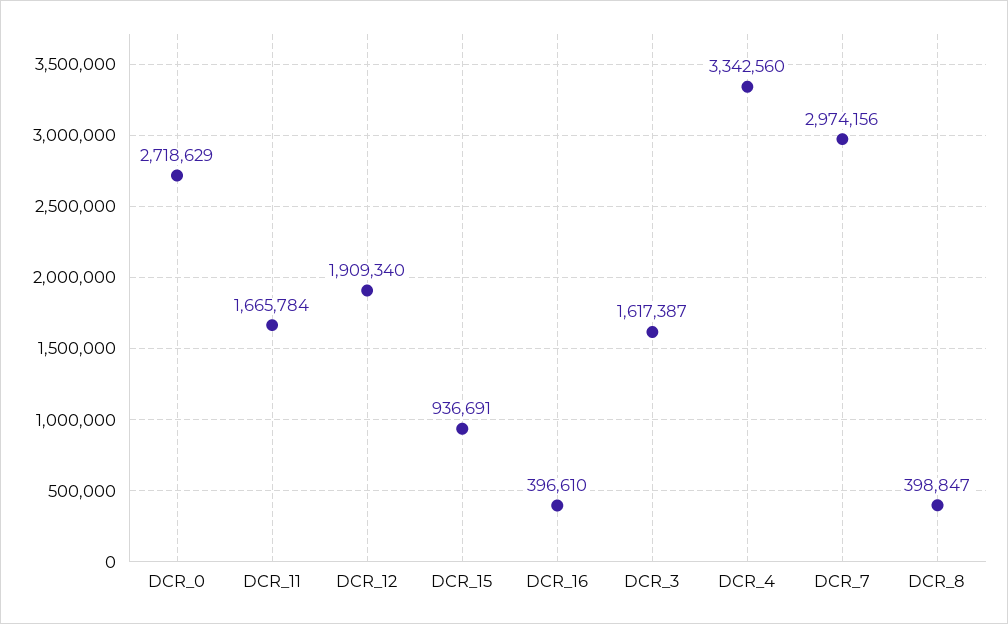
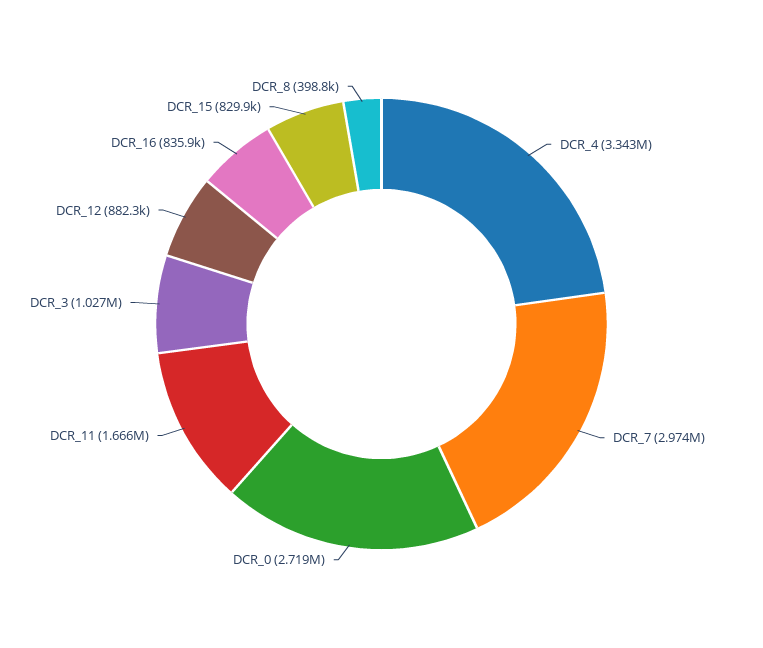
  {
    "DCR_0": 2718629,
    "DCR_11": 1665784,
-   "DCR_12": 1909340,
+   "DCR_12": 882300,
-   "DCR_15": 936691,
+   "DCR_15": 829900,
-   "DCR_16": 396610,
+   "DCR_16": 835900,
-   "DCR_3": 1617387,
+   "DCR_3": 1027000,
    "DCR_4": 3342560,
    "DCR_7": 2974156,
    "DCR_8": 398847
  }

